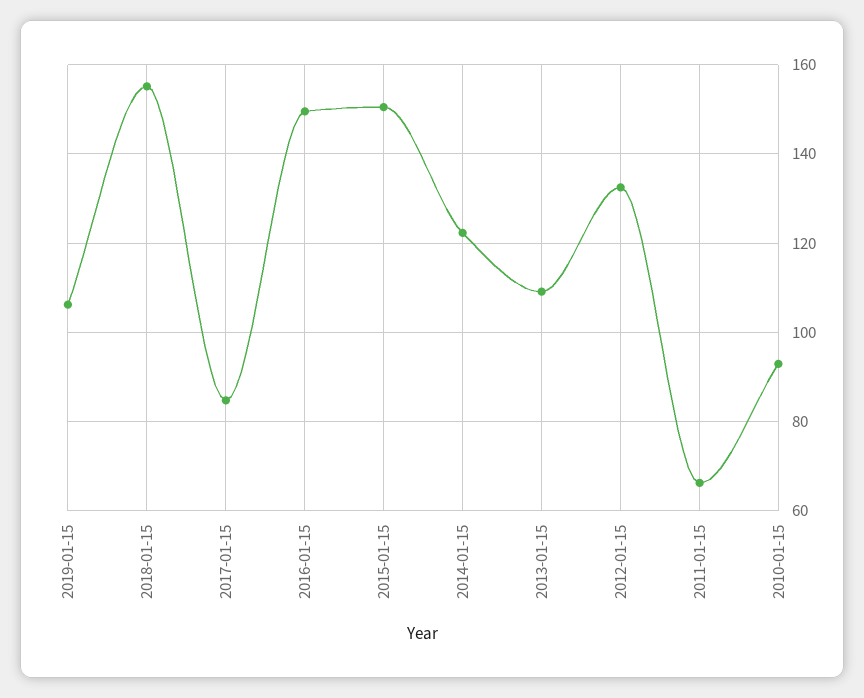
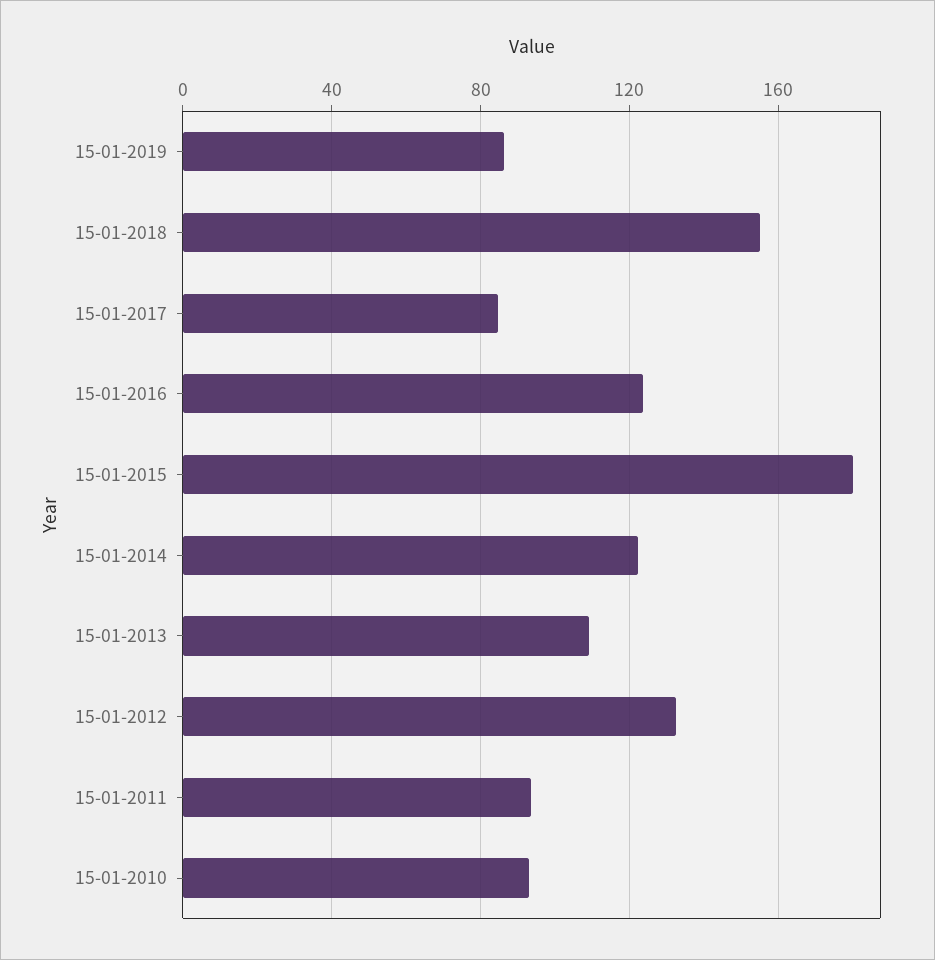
  {
-   "2019-01-15": 106,
+   "2019-01-15": 85,
    "2018-01-15": 156,
    "2017-01-15": 84,
-   "2016-01-15": 150,
+   "2016-01-15": 125,
-   "2015-01-15": 150,
+   "2015-01-15": 180,
    "2014-01-15": 122,
    "2013-01-15": 110,
    "2012-01-15": 132,
-   "2011-01-15": 66,
+   "2011-01-15": 95,
    "2010-01-15": 92
  }

